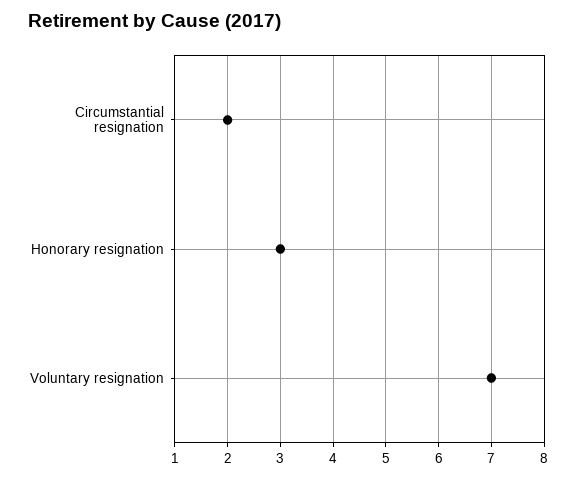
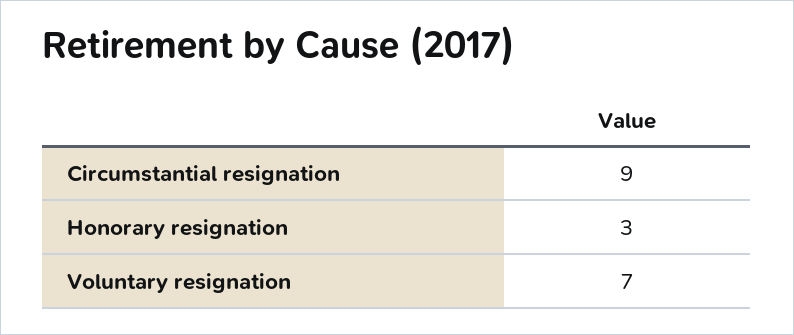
  {
-   "Circumstantial resignation": 2,
+   "Circumstantial resignation": 9,
    "Honorary resignation": 3,
    "Voluntary resignation": 7
  }

